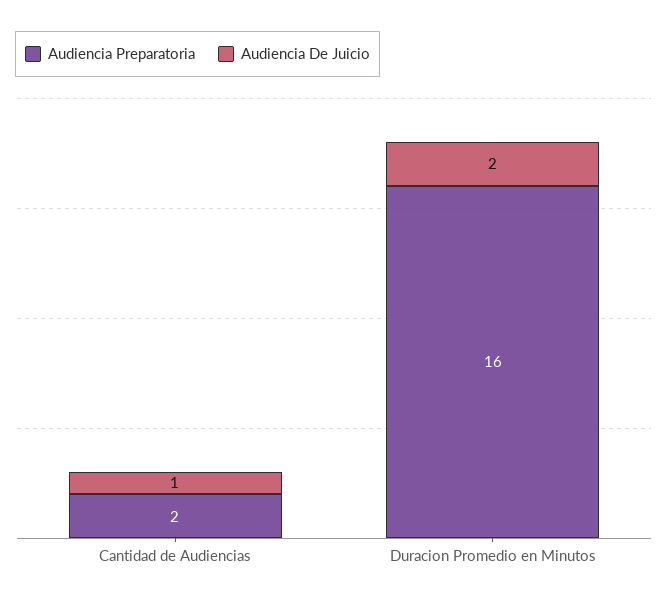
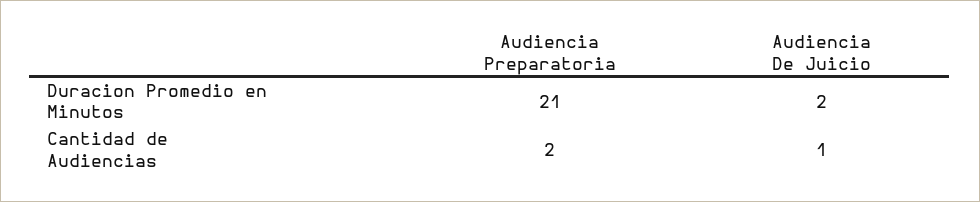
  {
    "Audiencia Preparatoria": {
      "Cantidad de Audiencias": 2,
-     "Duracion Promedio en Minutos": 16
+     "Duracion Promedio en Minutos": 21
    },
    "Audiencia De Juicio": {
      "Cantidad de Audiencias": 1,
      "Duracion Promedio en Minutos": 2
    }
  }

